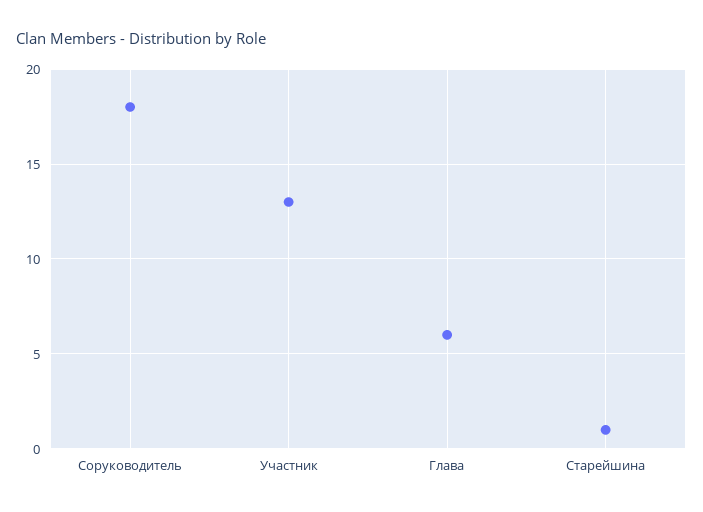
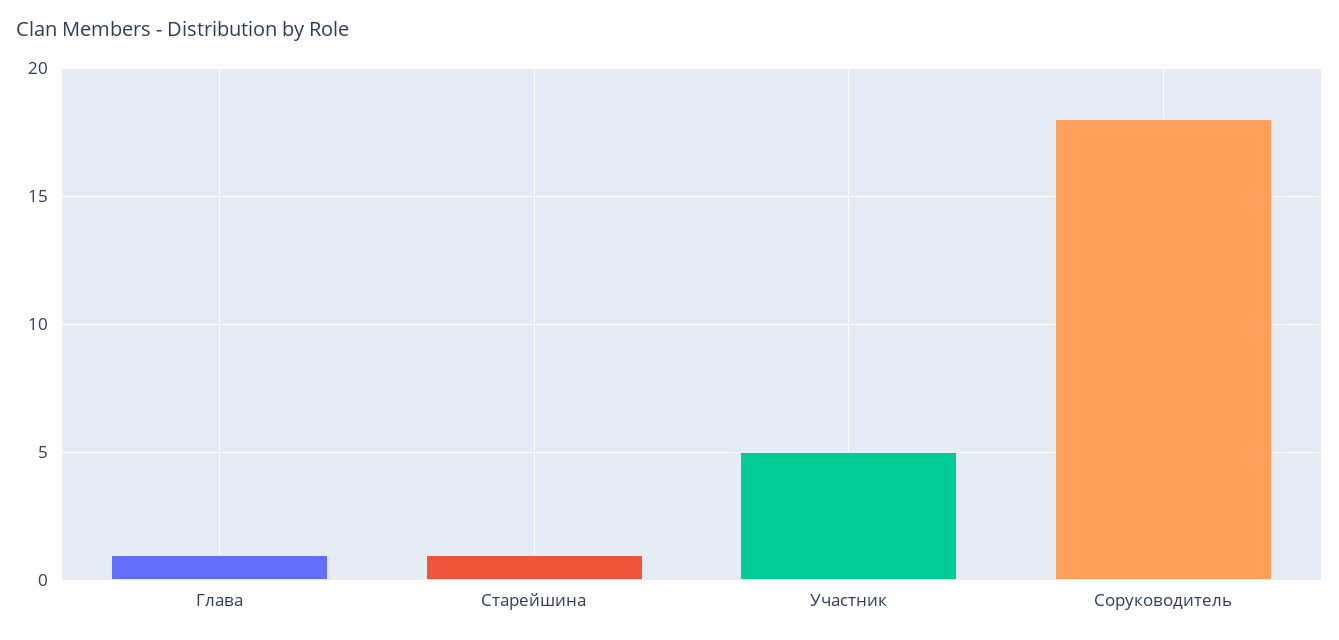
  {
    "Соруководитель": 18,
-   "Участник": 13,
+   "Участник": 5,
-   "Глава": 6,
+   "Глава": 1,
    "Старейшина": 1
  }

